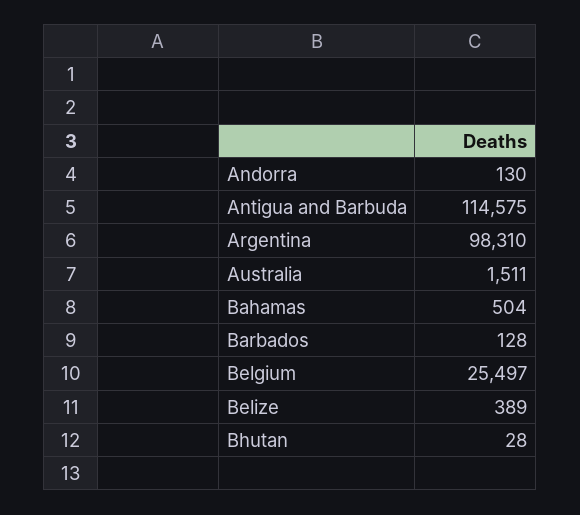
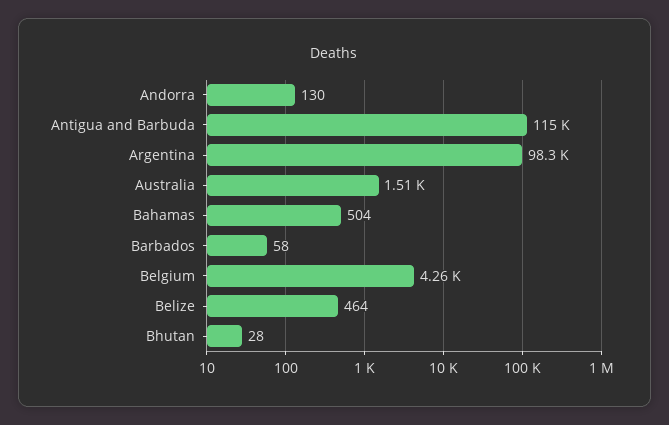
  {
    "Andorra": 130,
    "Antigua and Barbuda": 114575,
    "Argentina": 98310,
    "Australia": 1511,
    "Bahamas": 504,
-   "Barbados": 128,
+   "Barbados": 58,
-   "Belgium": 25497,
+   "Belgium": 4260,
-   "Belize": 389,
+   "Belize": 464,
    "Bhutan": 28
  }

